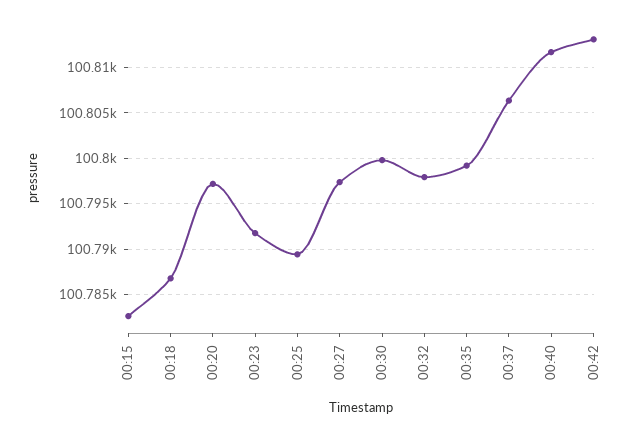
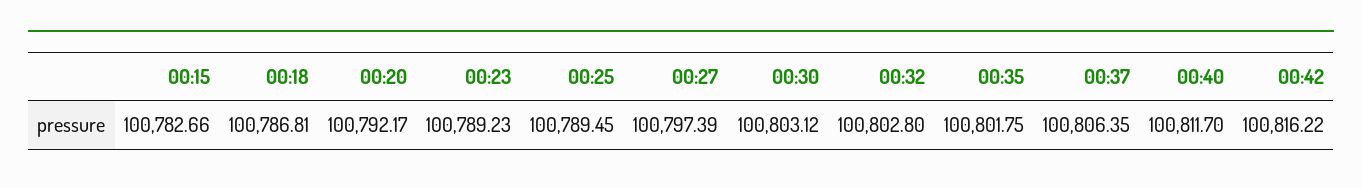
  {
    "00:15": 100782.66,
    "00:18": 100786.81,
-   "00:20": 100797,
+   "00:20": 100792.17,
-   "00:23": 100792,
+   "00:23": 100789.23,
    "00:25": 100789.45,
    "00:27": 100797.39,
-   "00:30": 100800,
+   "00:30": 100803.12,
-   "00:32": 100798,
+   "00:32": 100802.8,
-   "00:35": 100799,
+   "00:35": 100801.75,
    "00:37": 100806.35,
    "00:40": 100811.7,
-   "00:42": 100813
+   "00:42": 100816.22
  }

